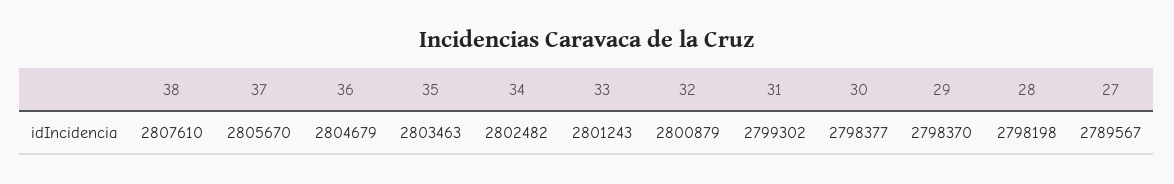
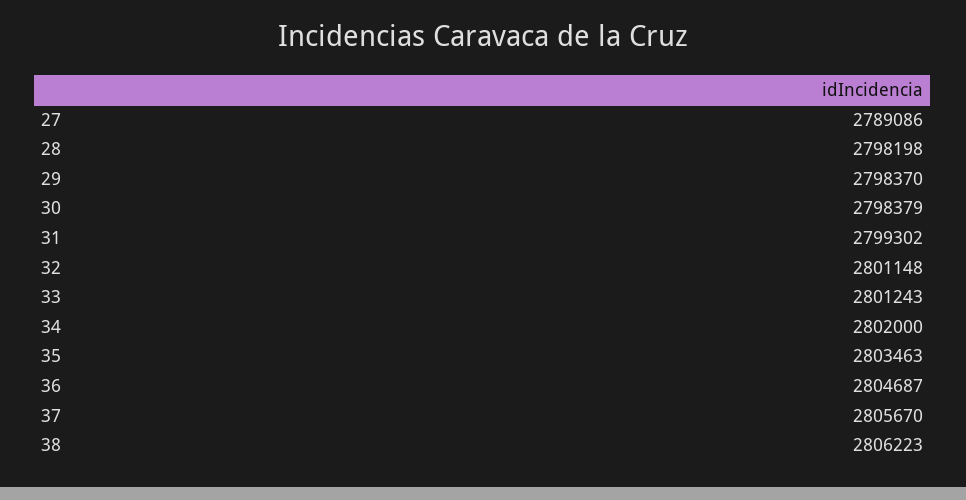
  {
-   "38": 2807610,
+   "38": 2806223,
    "37": 2805670,
-   "36": 2804679,
+   "36": 2804687,
    "35": 2803463,
-   "34": 2802482,
+   "34": 2802000,
    "33": 2801243,
-   "32": 2800879,
+   "32": 2801148,
    "31": 2799302,
-   "30": 2798377,
+   "30": 2798379,
    "29": 2798370,
    "28": 2798198,
-   "27": 2789567
+   "27": 2789086
  }

